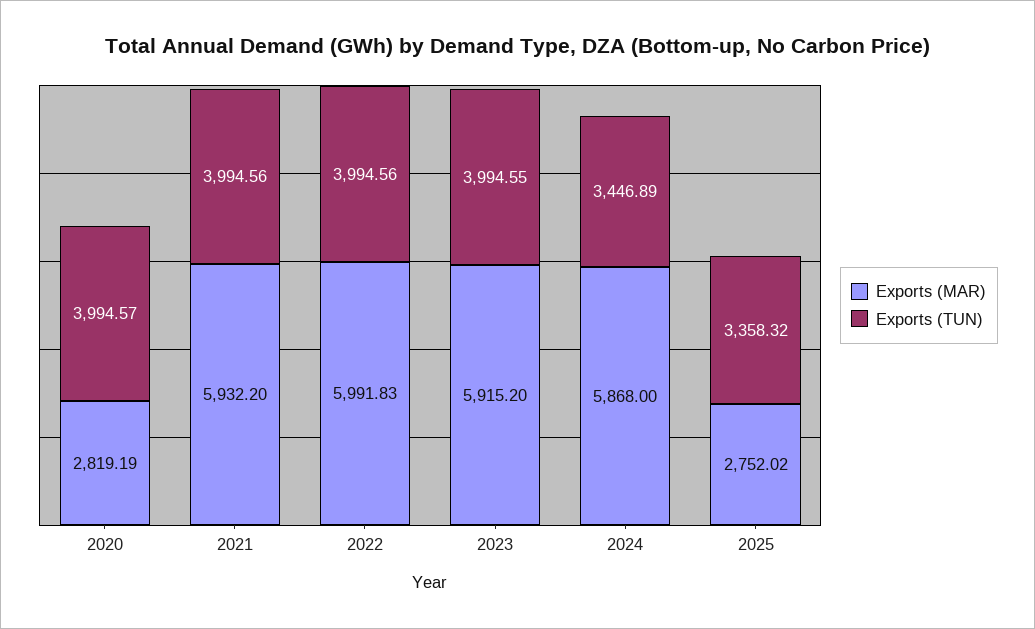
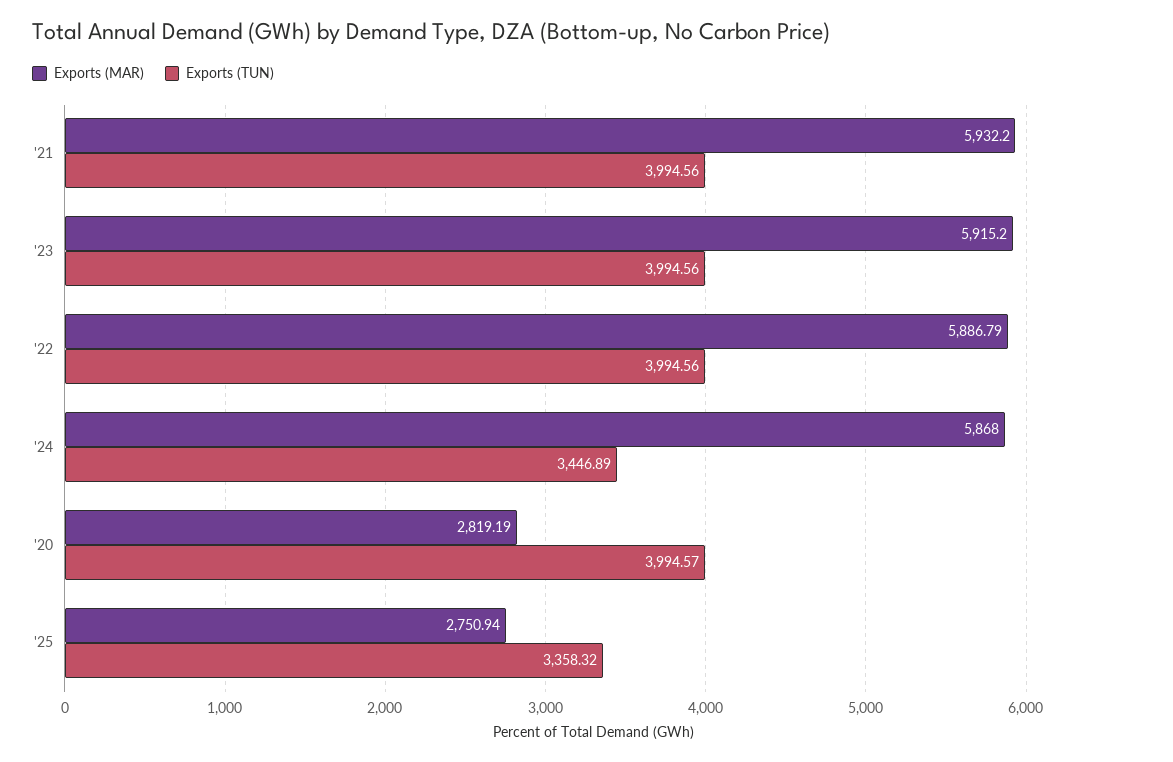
  {
    "Exports (MAR)": {
      "2020": 2819.19,
      "2021": 5932.2,
-     "2022": 5991.83,
+     "2022": 5886.79,
      "2023": 5915.2,
      "2024": 5868,
-     "2025": 2752.02
+     "2025": 2750.94
    },
    "Exports (TUN)": {
      "2020": 3994.57,
      "2021": 3994.56,
      "2022": 3994.56,
-     "2023": 3994.55,
+     "2023": 3994.56,
      "2024": 3446.89,
      "2025": 3358.32
    }
  }

